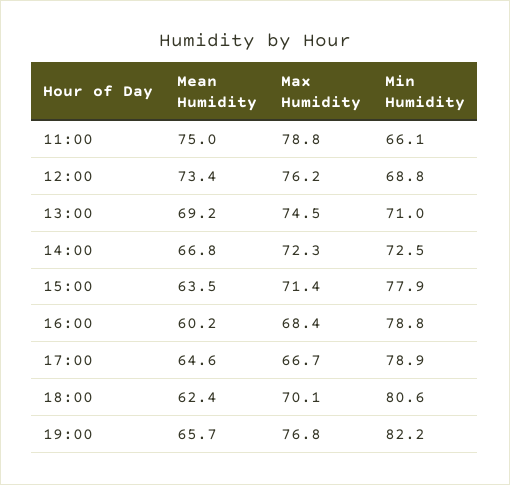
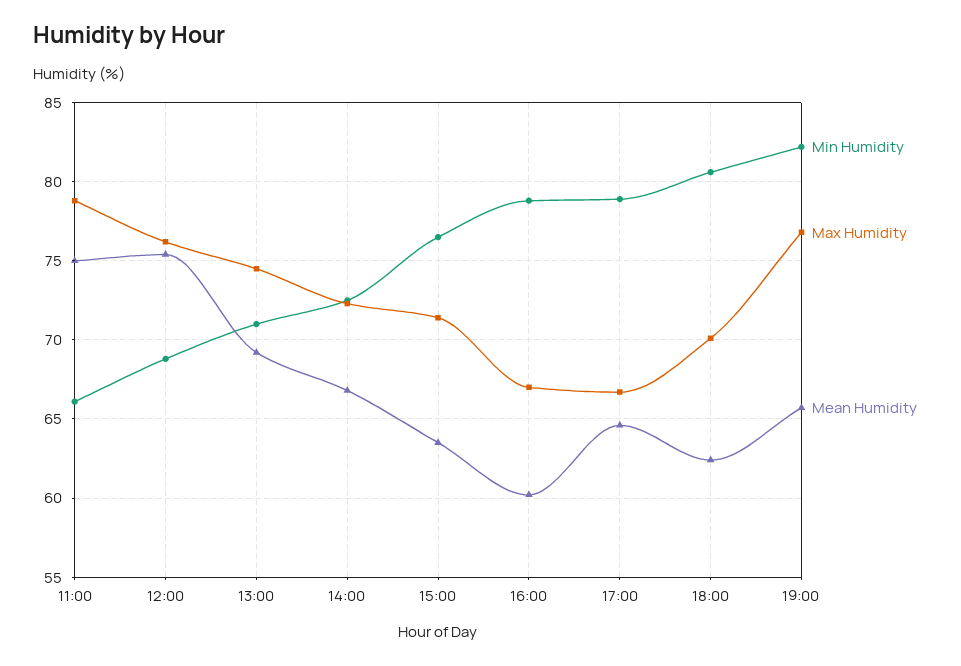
  {
    "Mean Humidity": {
      "11:00": 75,
-     "12:00": 73.4,
+     "12:00": 75.5,
      "13:00": 69.2,
      "14:00": 66.8,
      "15:00": 63.5,
      "16:00": 60.2,
      "17:00": 64.6,
      "18:00": 62.4,
      "19:00": 65.7
    },
    "Max Humidity": {
      "11:00": 78.8,
      "12:00": 76.2,
      "13:00": 74.5,
      "14:00": 72.3,
      "15:00": 71.4,
-     "16:00": 68.4,
+     "16:00": 67,
      "17:00": 66.7,
      "18:00": 70.1,
      "19:00": 76.8
    },
    "Min Humidity": {
      "11:00": 66.1,
      "12:00": 68.8,
      "13:00": 71,
      "14:00": 72.5,
-     "15:00": 77.9,
+     "15:00": 76.5,
      "16:00": 78.8,
      "17:00": 78.9,
      "18:00": 80.6,
      "19:00": 82.2
    }
  }

